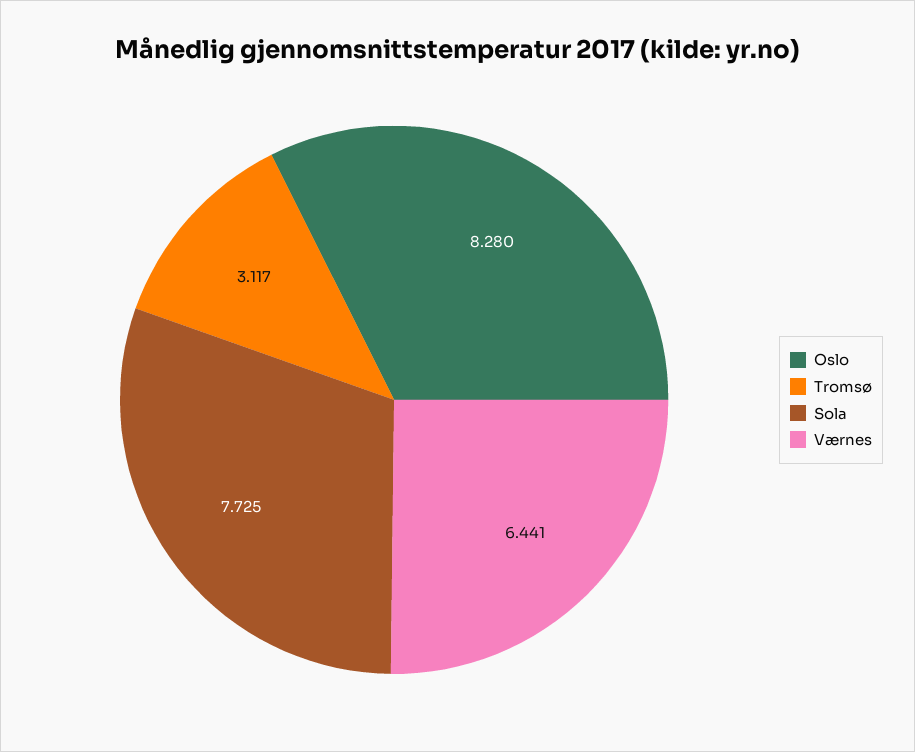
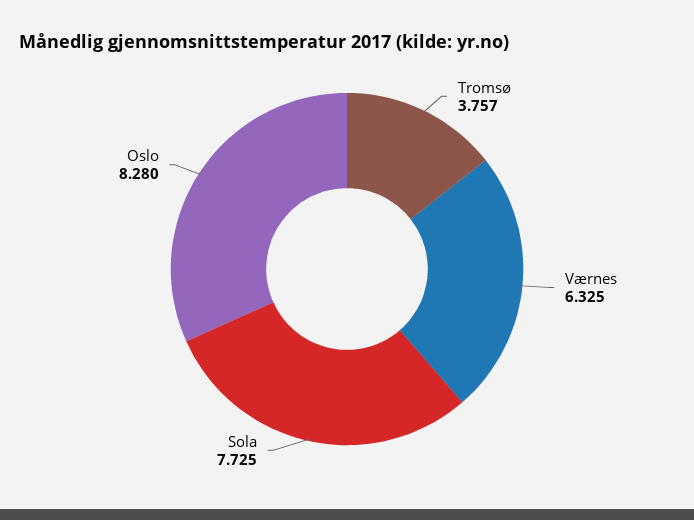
  {
    "Oslo": 8.28,
-   "Tromsø": 3.117,
+   "Tromsø": 3.757,
    "Sola": 7.725,
-   "Værnes": 6.441
+   "Værnes": 6.325
  }

